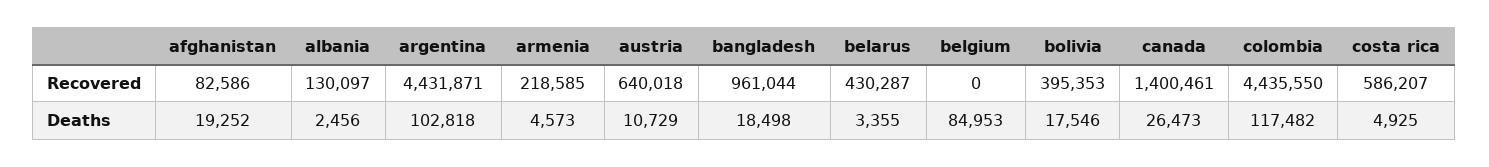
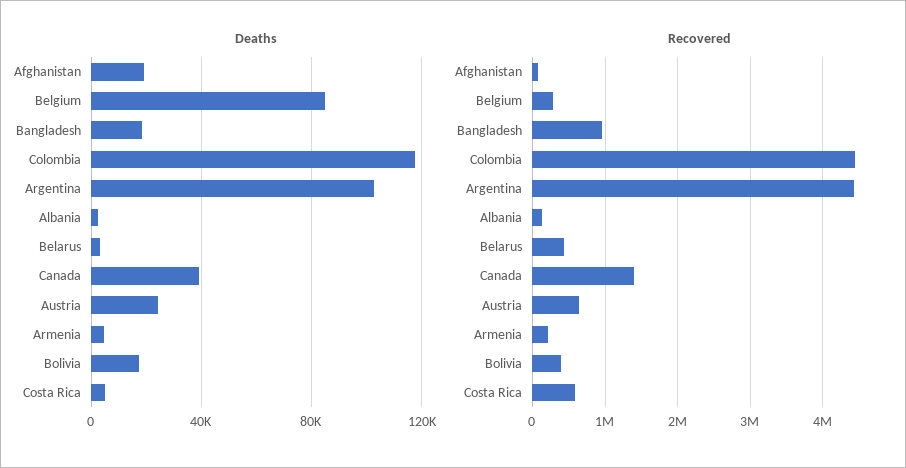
  {
    "Recovered": {
      "afghanistan": 82586,
      "albania": 130097,
      "argentina": 4431871,
      "armenia": 218585,
      "austria": 640018,
      "bangladesh": 961044,
      "belarus": 430287,
-     "belgium": 0,
+     "belgium": 300000,
      "bolivia": 395353,
      "canada": 1400461,
      "colombia": 4435550,
      "costa rica": 586207
    },
    "Deaths": {
      "afghanistan": 19252,
      "albania": 2456,
      "argentina": 102818,
      "armenia": 4573,
-     "austria": 10729,
+     "austria": 25000,
      "bangladesh": 18498,
      "belarus": 3355,
      "belgium": 84953,
      "bolivia": 17546,
-     "canada": 26473,
+     "canada": 40000,
      "colombia": 117482,
      "costa rica": 4925
    }
  }

